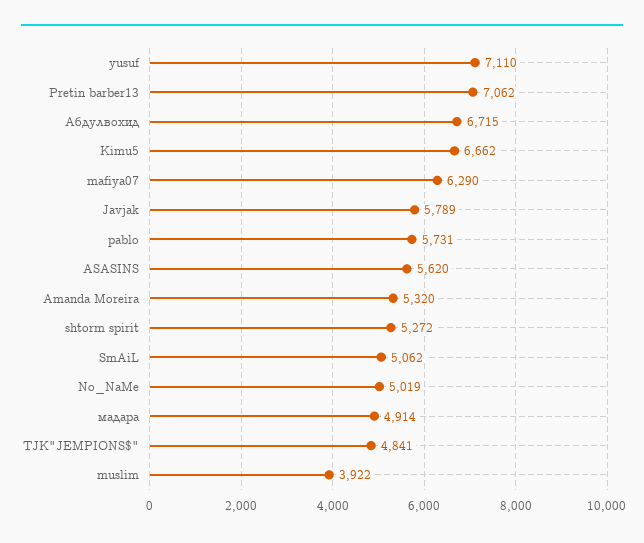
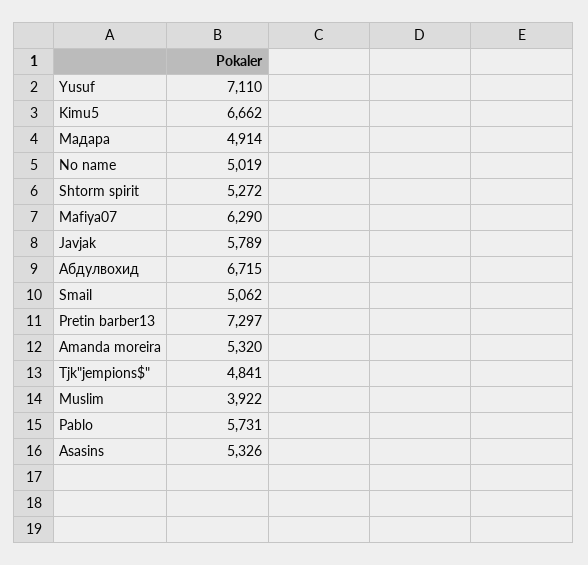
  {
    "yusuf": 7110,
-   "Pretin barber13": 7062,
+   "Pretin barber13": 7297,
    "Абдулвохид": 6715,
    "Kimu5": 6662,
    "mafiya07": 6290,
    "Javjak": 5789,
    "pablo": 5731,
-   "ASASINS": 5620,
+   "ASASINS": 5326,
    "Amanda Moreira": 5320,
    "shtorm spirit": 5272,
    "SmAiL": 5062,
    "No_NaMe": 5019,
    "мадара": 4914,
    "TJK\"JEMPIONS$\"": 4841,
    "muslim": 3922
  }

